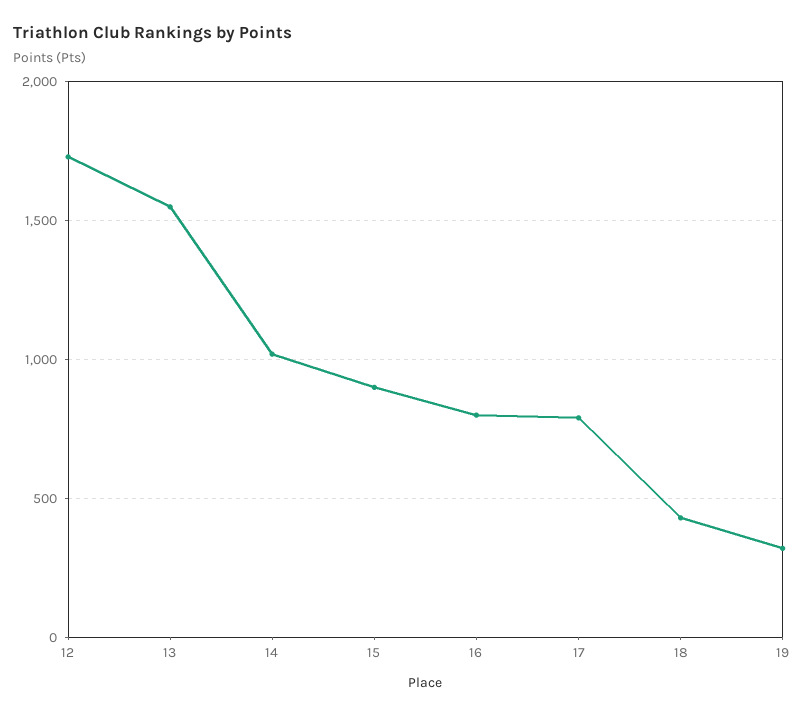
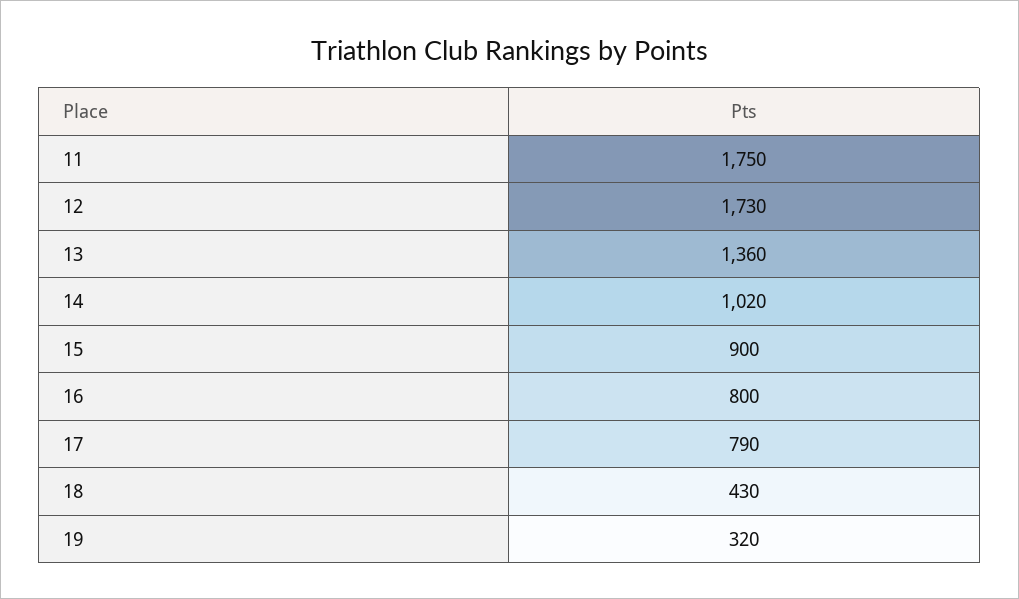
  {
    "12": 1730,
-   "13": 1550,
+   "13": 1360,
    "14": 1020,
    "15": 900,
    "16": 800,
    "17": 790,
    "18": 430,
-   "19": 320
+   "19": 320,
+   "11": 1750
  }

